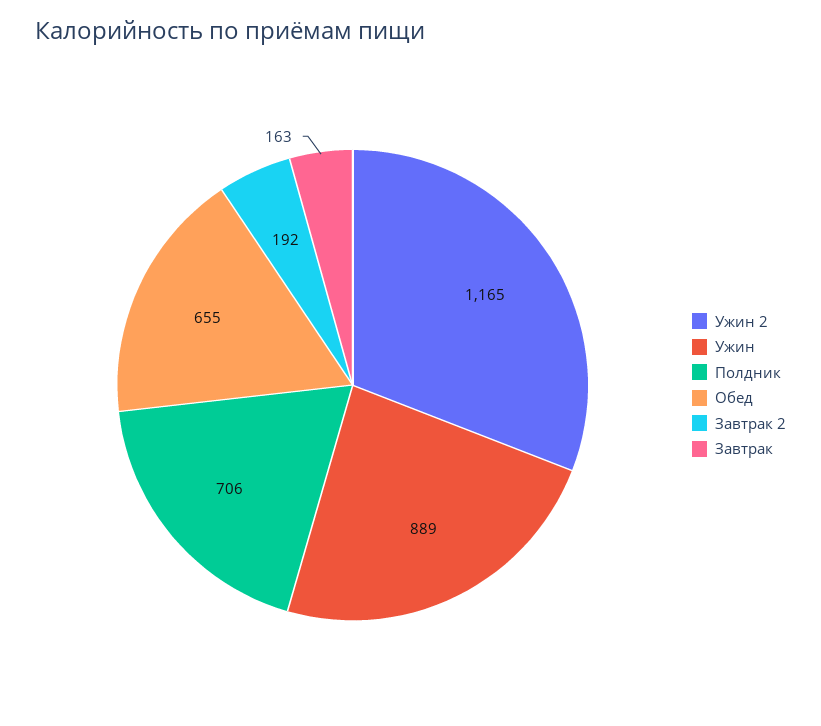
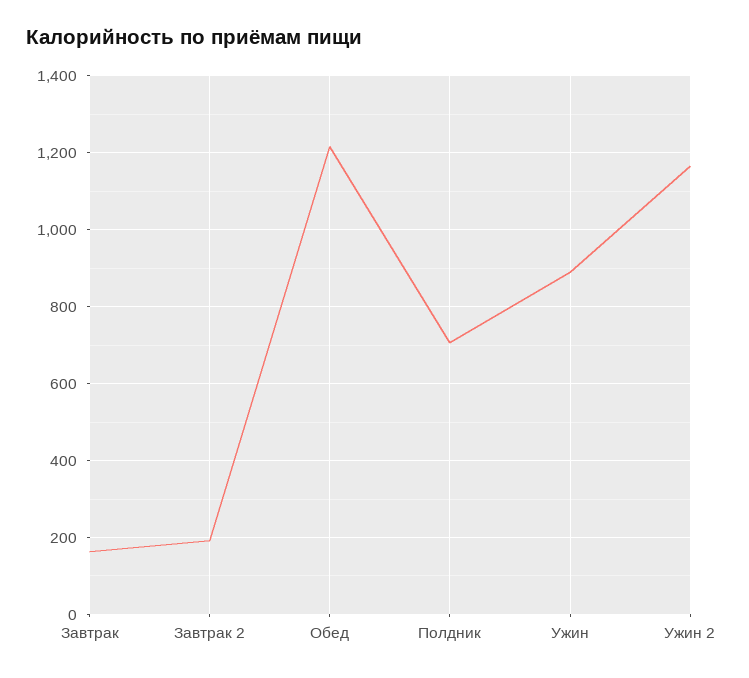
  {
    "Ужин 2": 1165,
    "Ужин": 889,
    "Полдник": 706,
-   "Обед": 655,
+   "Обед": 1220,
    "Завтрак 2": 192,
    "Завтрак": 163
  }

